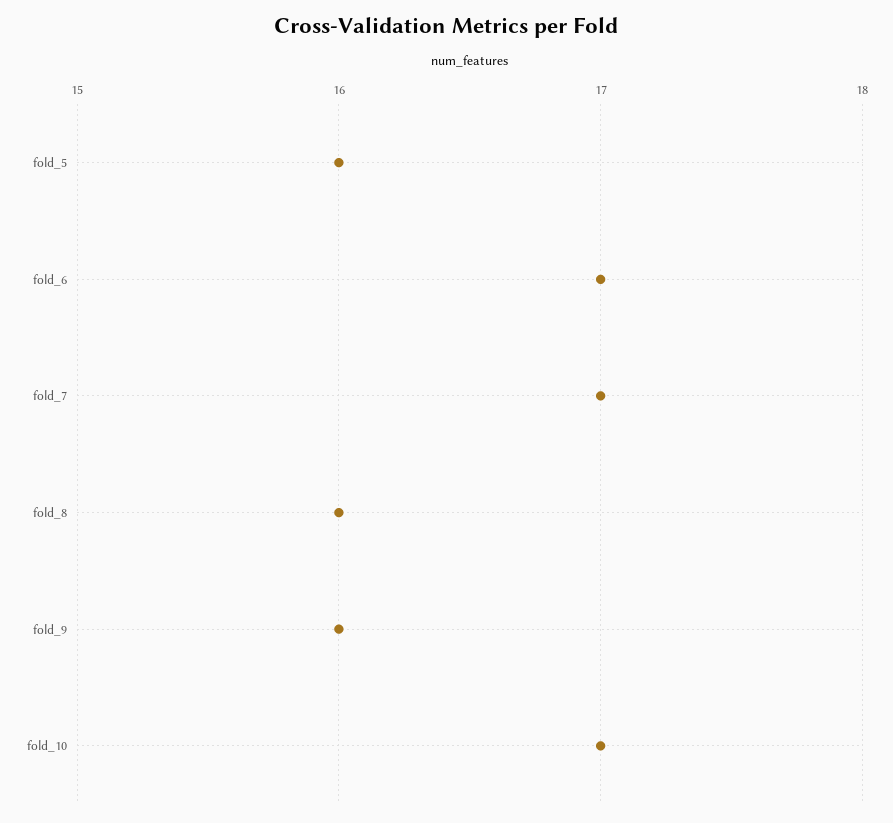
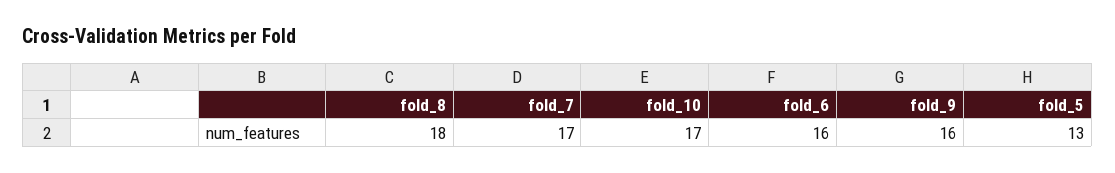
  {
-   "fold_5": 16,
+   "fold_5": 13,
-   "fold_6": 17,
+   "fold_6": 16,
    "fold_7": 17,
-   "fold_8": 16,
+   "fold_8": 18,
    "fold_9": 16,
    "fold_10": 17
  }

